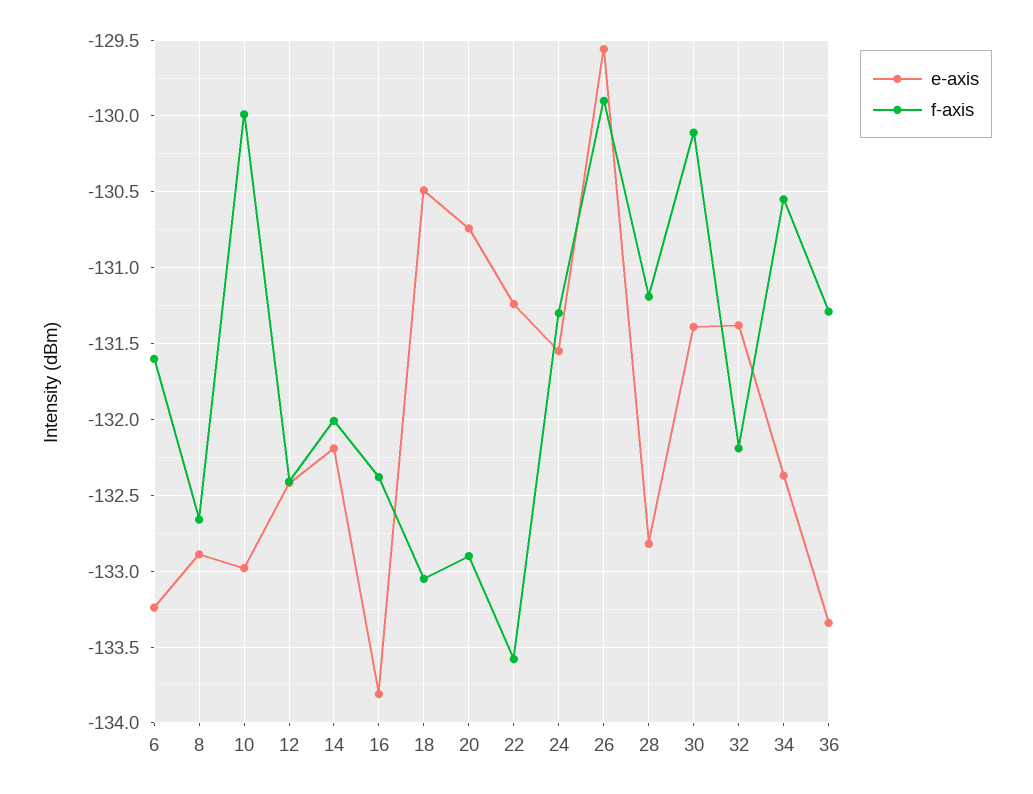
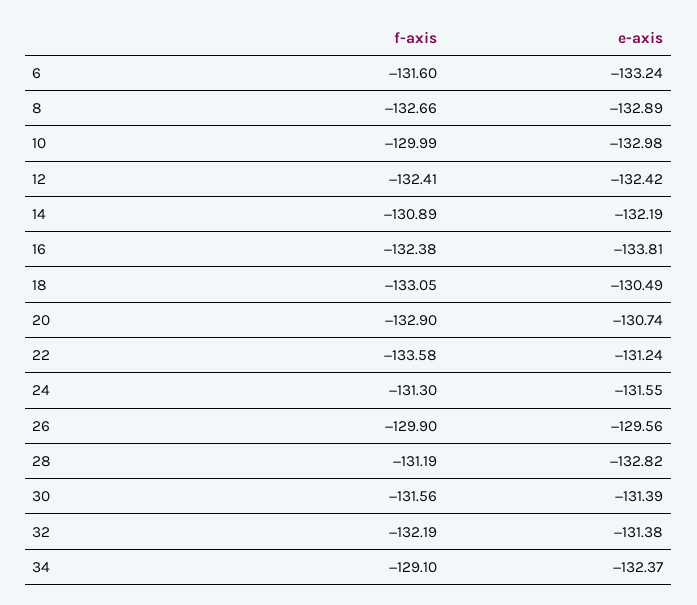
  {
    "e-axis": {
      "6": -133.24,
      "8": -132.89,
      "10": -132.98,
      "12": -132.42,
      "14": -132.19,
      "16": -133.81,
      "18": -130.49,
      "20": -130.74,
      "22": -131.24,
      "24": -131.55,
      "26": -129.56,
      "28": -132.82,
      "30": -131.39,
      "32": -131.38,
-     "34": -132.37,
+     "34": -132.37
-     "36": -133.35
    },
    "f-axis": {
      "6": -131.6,
      "8": -132.66,
      "10": -129.99,
      "12": -132.41,
-     "14": -132,
+     "14": -130.89,
      "16": -132.38,
      "18": -133.05,
      "20": -132.9,
      "22": -133.58,
      "24": -131.3,
      "26": -129.9,
      "28": -131.19,
-     "30": -130.1,
+     "30": -131.56,
      "32": -132.19,
-     "34": -130.55,
+     "34": -129.1
-     "36": -131.3
    }
  }

